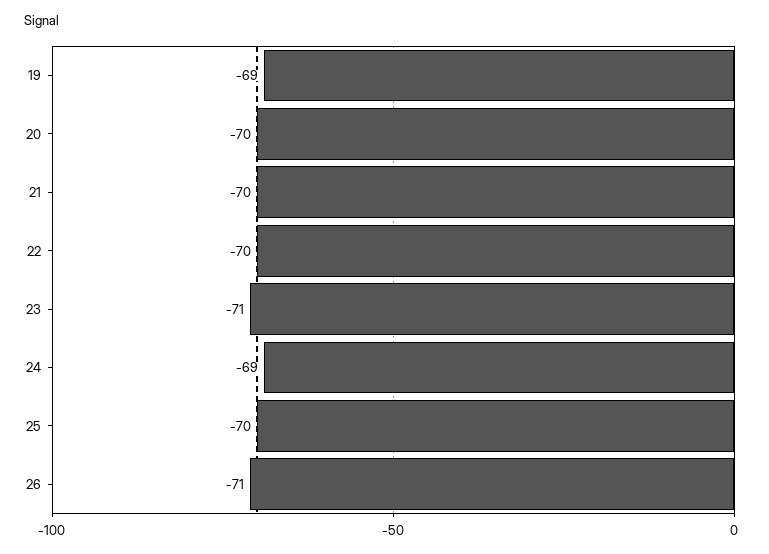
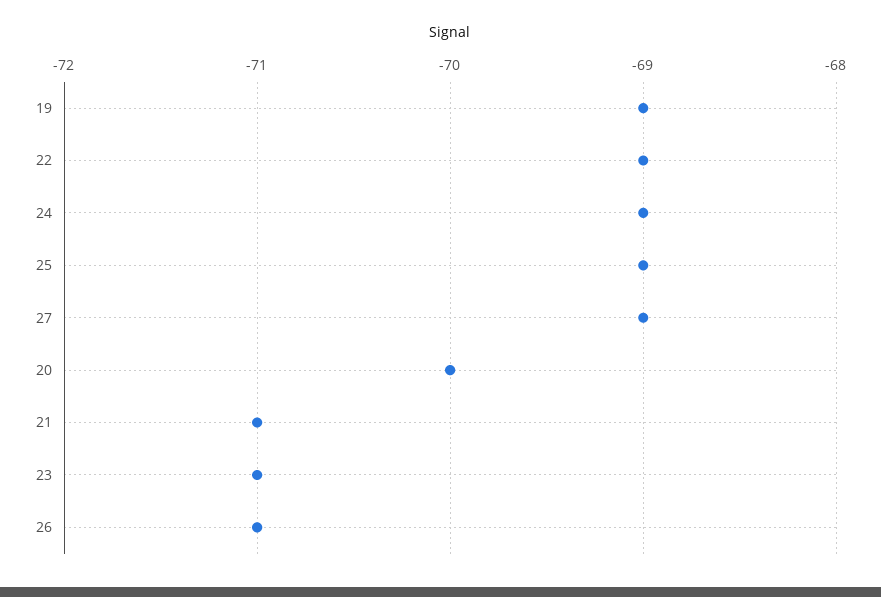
  {
    "19": -69,
    "20": -70,
-   "21": -70,
+   "21": -71,
-   "22": -70,
+   "22": -69,
    "23": -71,
    "24": -69,
-   "25": -70,
+   "25": -69,
-   "26": -71
+   "26": -71,
+   "27": -69
  }

